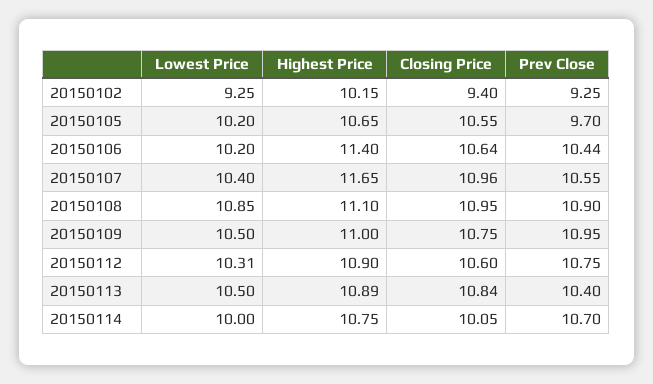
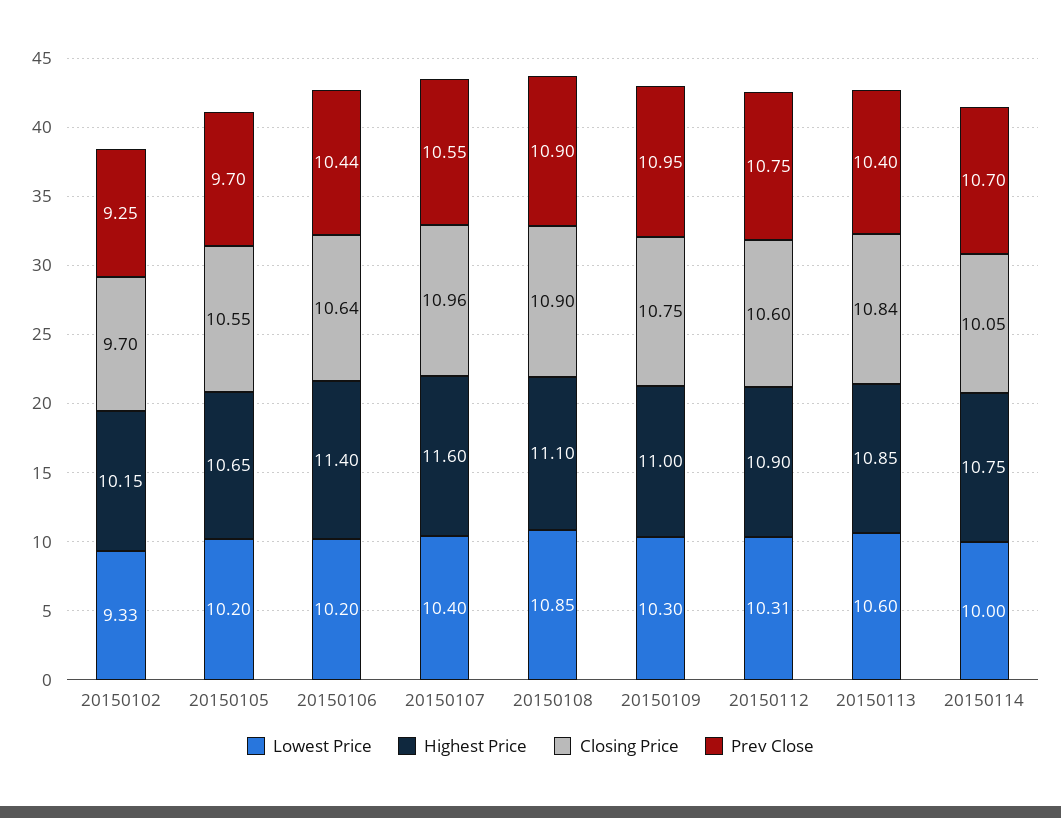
  {
    "Lowest Price": {
-     "20150102": 9.25,
+     "20150102": 9.33,
      "20150105": 10.2,
      "20150106": 10.2,
      "20150107": 10.4,
      "20150108": 10.85,
-     "20150109": 10.5,
+     "20150109": 10.3,
      "20150112": 10.31,
-     "20150113": 10.5,
+     "20150113": 10.6,
      "20150114": 10
    },
    "Highest Price": {
      "20150102": 10.15,
      "20150105": 10.65,
      "20150106": 11.4,
-     "20150107": 11.65,
+     "20150107": 11.6,
      "20150108": 11.1,
      "20150109": 11,
      "20150112": 10.9,
-     "20150113": 10.89,
+     "20150113": 10.85,
      "20150114": 10.75
    },
    "Closing Price": {
-     "20150102": 9.4,
+     "20150102": 9.7,
      "20150105": 10.55,
      "20150106": 10.64,
      "20150107": 10.96,
-     "20150108": 10.95,
+     "20150108": 10.9,
      "20150109": 10.75,
      "20150112": 10.6,
      "20150113": 10.84,
      "20150114": 10.05
    },
    "Prev Close": {
      "20150102": 9.25,
      "20150105": 9.7,
      "20150106": 10.44,
      "20150107": 10.55,
      "20150108": 10.9,
      "20150109": 10.95,
      "20150112": 10.75,
      "20150113": 10.4,
      "20150114": 10.7
    }
  }

